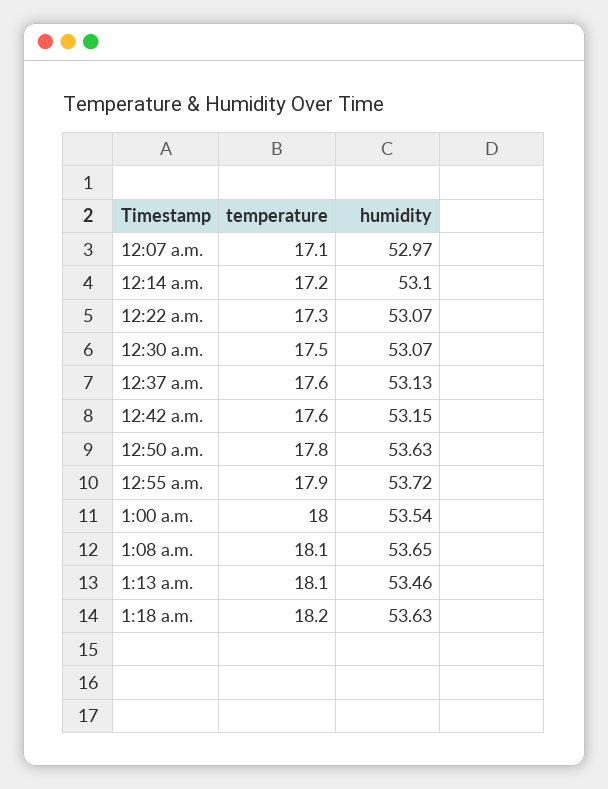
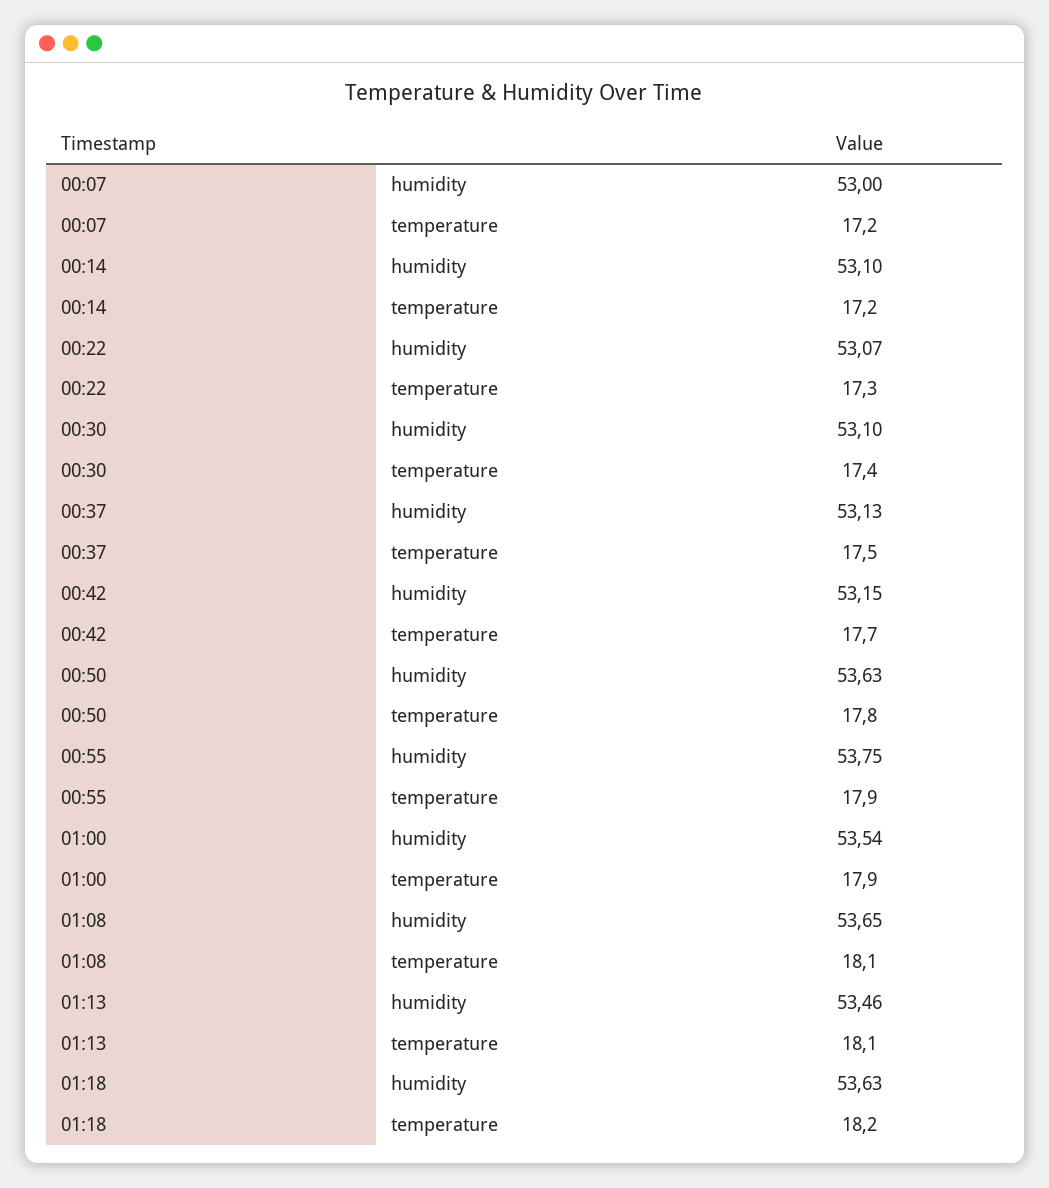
  {
    "temperature": {
-     "12:07 a.m.": 17.1,
+     "12:07 a.m.": 17.2,
      "12:14 a.m.": 17.2,
      "12:22 a.m.": 17.3,
-     "12:30 a.m.": 17.5,
+     "12:30 a.m.": 17.4,
-     "12:37 a.m.": 17.6,
+     "12:37 a.m.": 17.5,
-     "12:42 a.m.": 17.6,
+     "12:42 a.m.": 17.7,
      "12:50 a.m.": 17.8,
      "12:55 a.m.": 17.9,
-     "1:00 a.m.": 18,
+     "1:00 a.m.": 17.9,
      "1:08 a.m.": 18.1,
      "1:13 a.m.": 18.1,
      "1:18 a.m.": 18.2
    },
    "humidity": {
-     "12:07 a.m.": 52.97,
+     "12:07 a.m.": 53,
      "12:14 a.m.": 53.1,
      "12:22 a.m.": 53.07,
-     "12:30 a.m.": 53.07,
+     "12:30 a.m.": 53.1,
      "12:37 a.m.": 53.13,
      "12:42 a.m.": 53.15,
      "12:50 a.m.": 53.63,
-     "12:55 a.m.": 53.72,
+     "12:55 a.m.": 53.75,
      "1:00 a.m.": 53.54,
      "1:08 a.m.": 53.65,
      "1:13 a.m.": 53.46,
      "1:18 a.m.": 53.63
    }
  }

